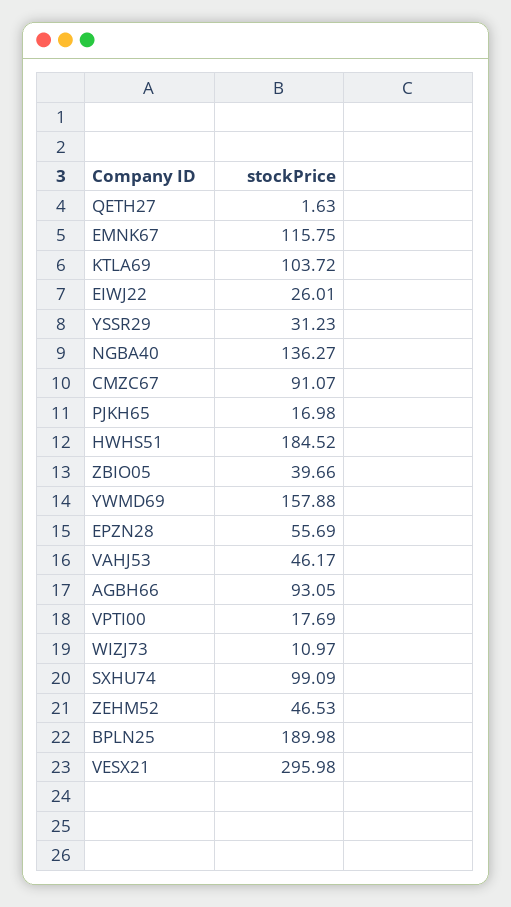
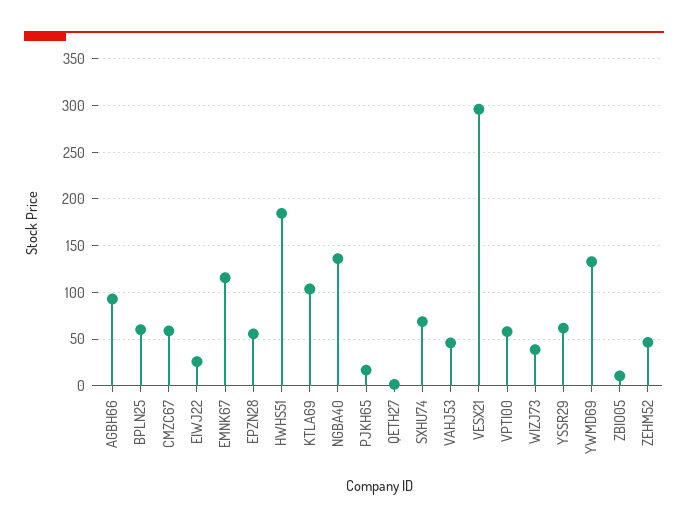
  {
    "QETH27": 1.63,
    "EMNK67": 115.75,
    "KTLA69": 103.72,
    "EIWJ22": 26.01,
-   "YSSR29": 31.23,
+   "YSSR29": 60,
    "NGBA40": 136.27,
-   "CMZC67": 91.07,
+   "CMZC67": 60,
    "PJKH65": 16.98,
    "HWHS51": 184.52,
-   "ZBIO05": 39.66,
+   "ZBIO05": 10,
-   "YWMD69": 157.88,
+   "YWMD69": 130,
    "EPZN28": 55.69,
    "VAHJ53": 46.17,
    "AGBH66": 93.05,
-   "VPTI00": 17.69,
+   "VPTI00": 60,
-   "WIZJ73": 10.97,
+   "WIZJ73": 40,
-   "SXHU74": 99.09,
+   "SXHU74": 70,
    "ZEHM52": 46.53,
-   "BPLN25": 189.98,
+   "BPLN25": 60,
    "VESX21": 295.98
  }

